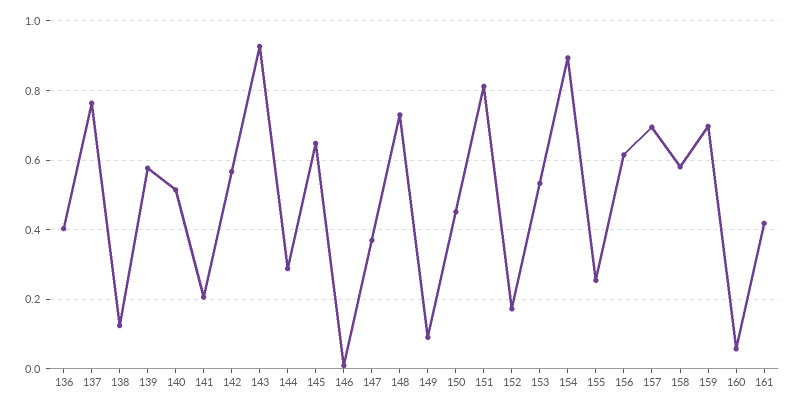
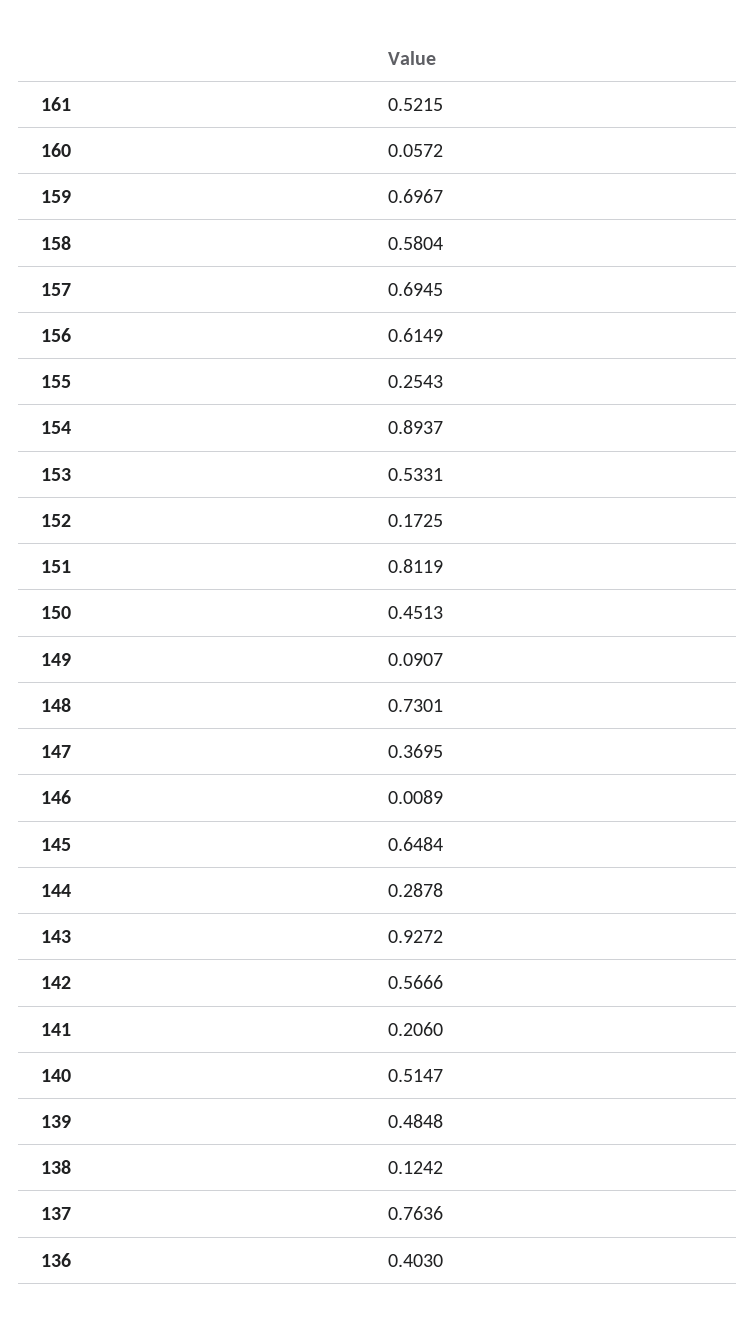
  {
    "136": 0.403,
    "137": 0.7636,
    "138": 0.1242,
-   "139": 0.58,
+   "139": 0.4848,
    "140": 0.5147,
    "141": 0.206,
    "142": 0.5666,
    "143": 0.9272,
    "144": 0.2878,
    "145": 0.6484,
    "146": 0.0089,
    "147": 0.3695,
    "148": 0.7301,
    "149": 0.0907,
    "150": 0.4513,
    "151": 0.8119,
    "152": 0.1725,
    "153": 0.5331,
    "154": 0.8937,
    "155": 0.2543,
    "156": 0.6149,
    "157": 0.6945,
    "158": 0.5804,
    "159": 0.6967,
    "160": 0.0572,
-   "161": 0.42
+   "161": 0.5215
  }

